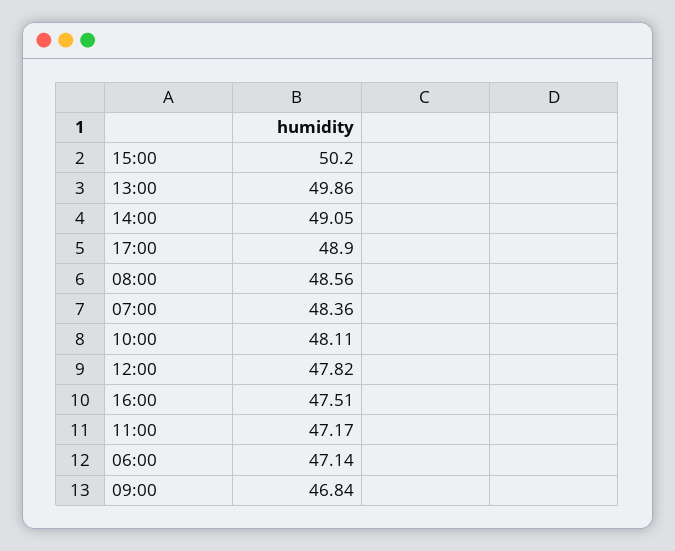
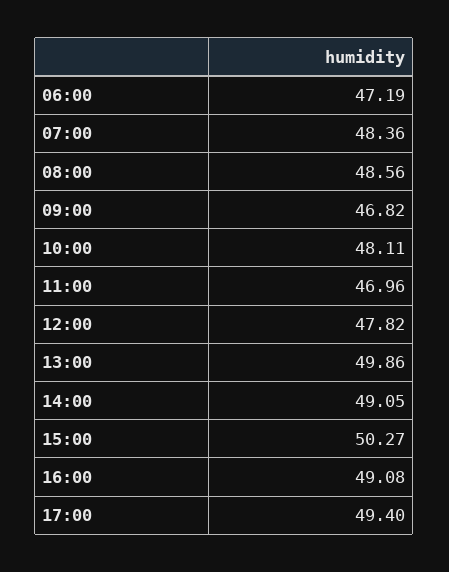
  {
-   "15:00": 50.2,
+   "15:00": 50.27,
    "13:00": 49.86,
    "14:00": 49.05,
-   "17:00": 48.9,
+   "17:00": 49.4,
    "08:00": 48.56,
    "07:00": 48.36,
    "10:00": 48.11,
    "12:00": 47.82,
-   "16:00": 47.51,
+   "16:00": 49.08,
-   "11:00": 47.17,
+   "11:00": 46.96,
-   "06:00": 47.14,
+   "06:00": 47.19,
-   "09:00": 46.84
+   "09:00": 46.82
  }

